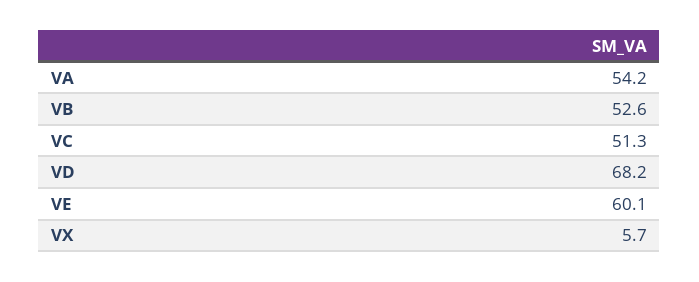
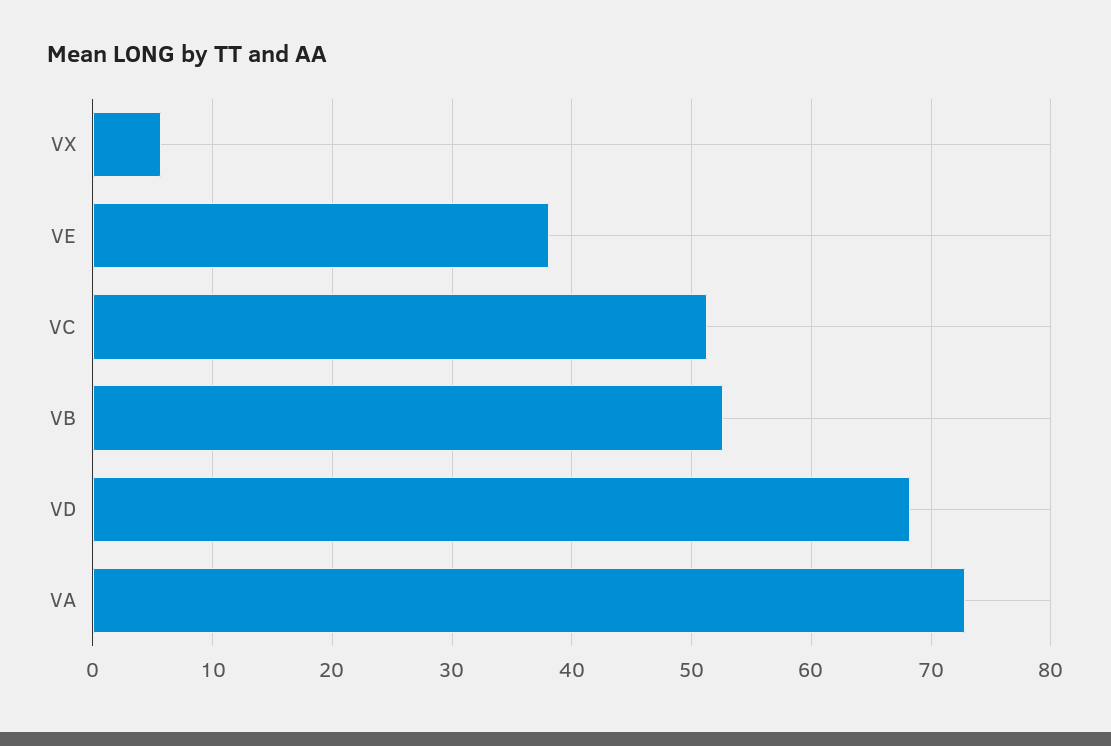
  {
-   "VA": 54.2,
+   "VA": 73,
    "VB": 52.6,
    "VC": 51.3,
    "VD": 68.2,
-   "VE": 60.1,
+   "VE": 38,
    "VX": 5.7
  }

